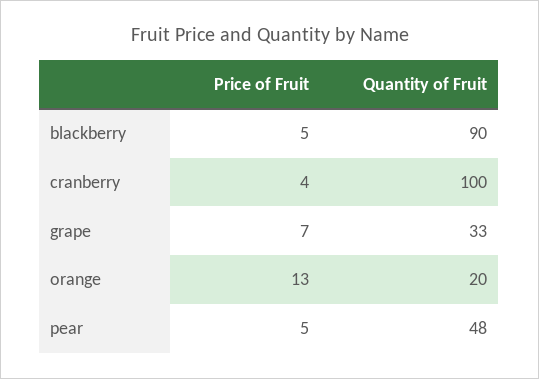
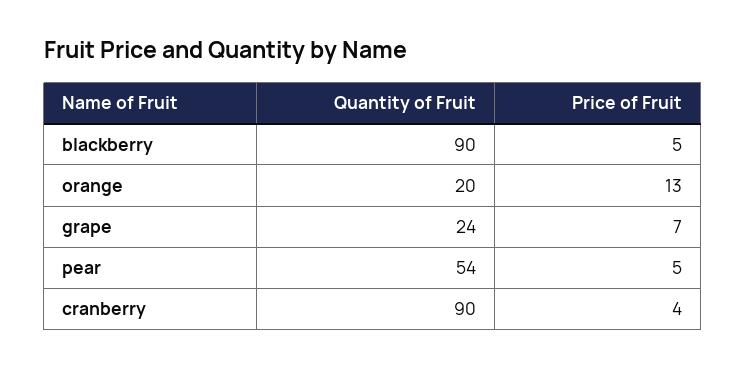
  {
    "Price of Fruit": {
      "blackberry": 5,
      "cranberry": 4,
      "grape": 7,
      "orange": 13,
      "pear": 5
    },
    "Quantity of Fruit": {
      "blackberry": 90,
-     "cranberry": 100,
+     "cranberry": 90,
-     "grape": 33,
+     "grape": 24,
      "orange": 20,
-     "pear": 48
+     "pear": 54
    }
  }

